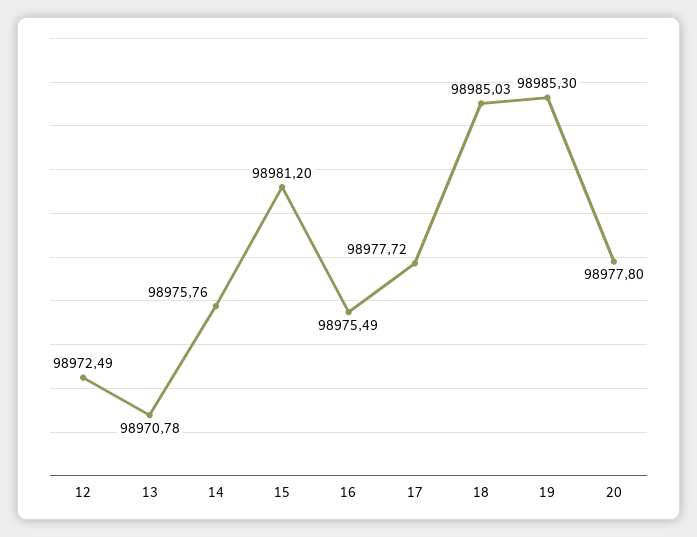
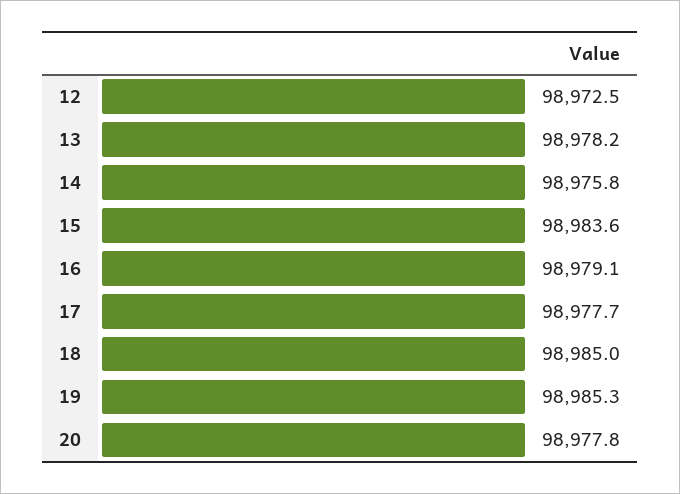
  {
    "12": 98972.49,
-   "13": 98970.78,
+   "13": 98978.2,
    "14": 98975.76,
-   "15": 98981.2,
+   "15": 98983.6,
-   "16": 98975.49,
+   "16": 98979.1,
    "17": 98977.72,
    "18": 98985.03,
    "19": 98985.3,
    "20": 98977.8
  }

